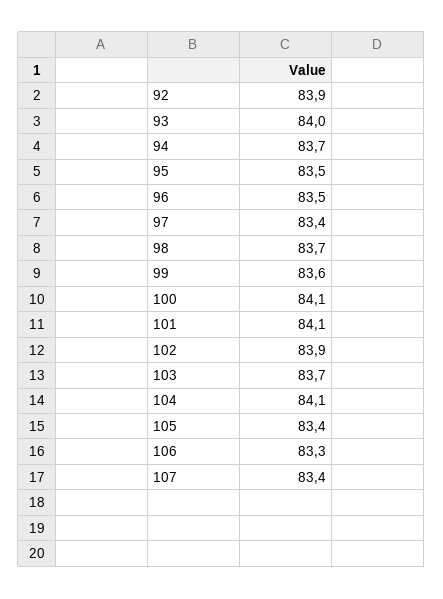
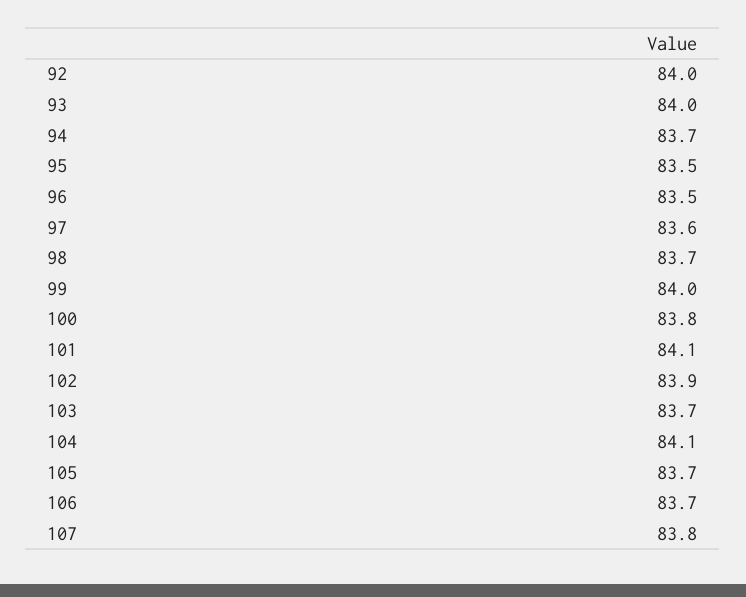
  {
-   "92": 83.9,
+   "92": 84,
    "93": 84,
    "94": 83.7,
    "95": 83.5,
    "96": 83.5,
-   "97": 83.4,
+   "97": 83.6,
    "98": 83.7,
-   "99": 83.6,
+   "99": 84,
-   "100": 84.1,
+   "100": 83.8,
    "101": 84.1,
    "102": 83.9,
    "103": 83.7,
    "104": 84.1,
-   "105": 83.4,
+   "105": 83.7,
-   "106": 83.3,
+   "106": 83.7,
-   "107": 83.4
+   "107": 83.8
  }

